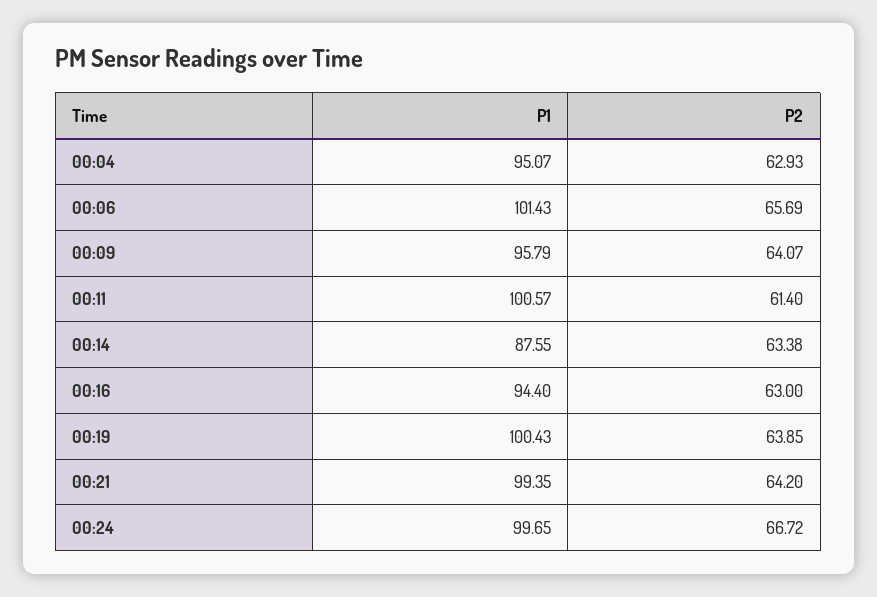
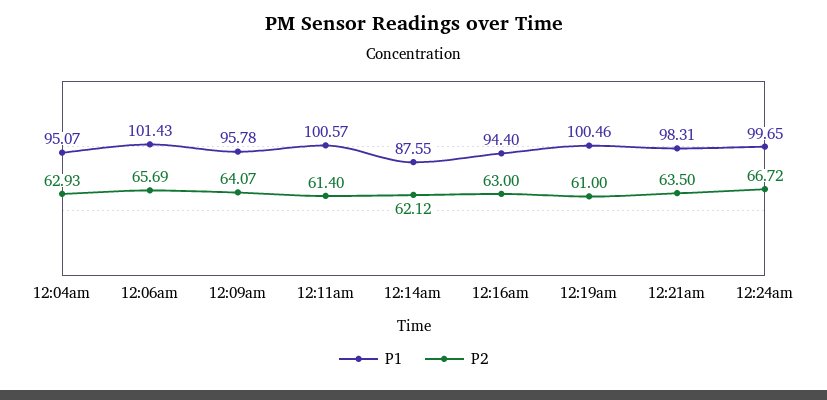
  {
    "P1": {
      "00:04": 95.07,
      "00:06": 101.43,
-     "00:09": 95.79,
+     "00:09": 95.78,
      "00:11": 100.57,
      "00:14": 87.55,
      "00:16": 94.4,
-     "00:19": 100.43,
+     "00:19": 100.46,
-     "00:21": 99.35,
+     "00:21": 98.31,
      "00:24": 99.65
    },
    "P2": {
      "00:04": 62.93,
      "00:06": 65.69,
      "00:09": 64.07,
      "00:11": 61.4,
-     "00:14": 63.38,
+     "00:14": 62.12,
      "00:16": 63,
-     "00:19": 63.85,
+     "00:19": 61,
-     "00:21": 64.2,
+     "00:21": 63.5,
      "00:24": 66.72
    }
  }

